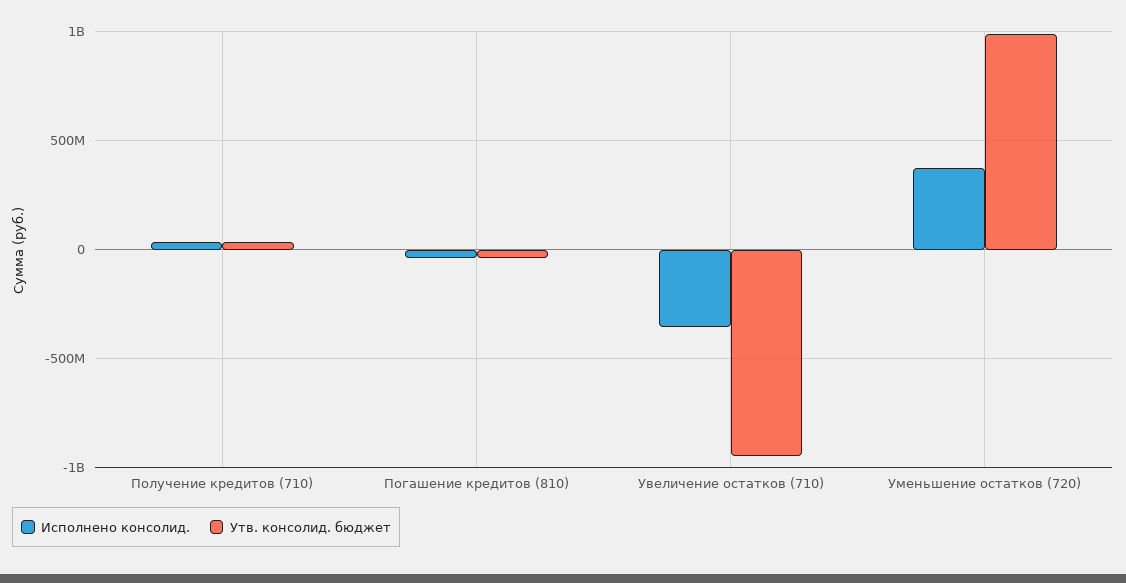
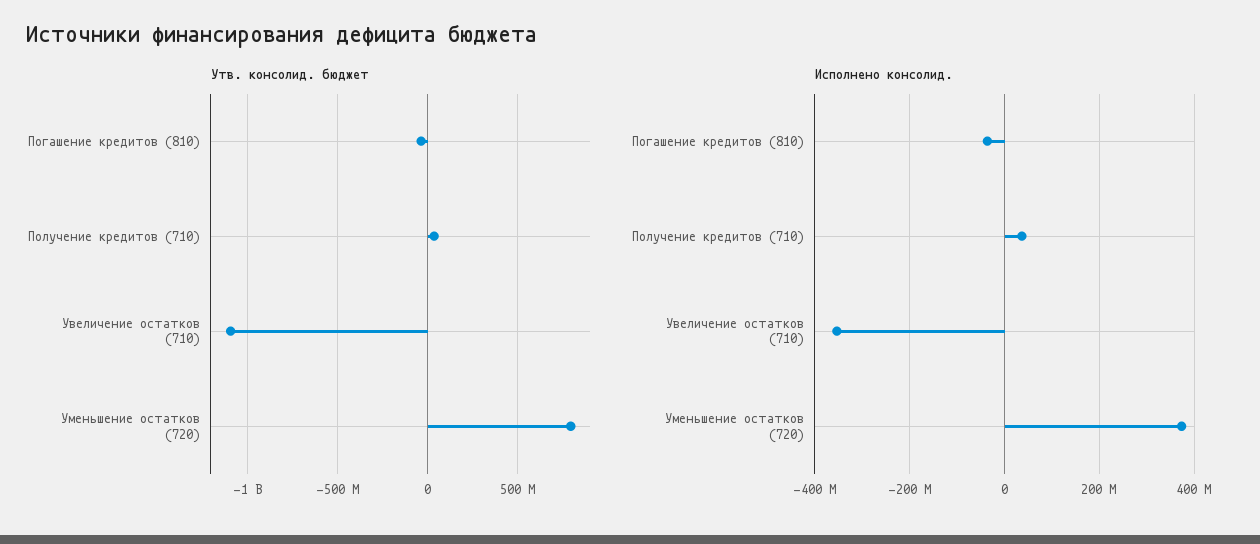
  {
    "Исполнено консолид.": {
      "Получение кредитов (710)": 40000000,
      "Погашение кредитов (810)": -40000000,
      "Увеличение остатков (710)": -360000000,
      "Уменьшение остатков (720)": 380000000
    },
    "Утв. консолид. бюджет": {
      "Получение кредитов (710)": 50000000,
      "Погашение кредитов (810)": -50000000,
-     "Увеличение остатков (710)": -950000000,
+     "Увеличение остатков (710)": -1100000000,
-     "Уменьшение остатков (720)": 1000000000
+     "Уменьшение остатков (720)": 800000000
    }
  }

